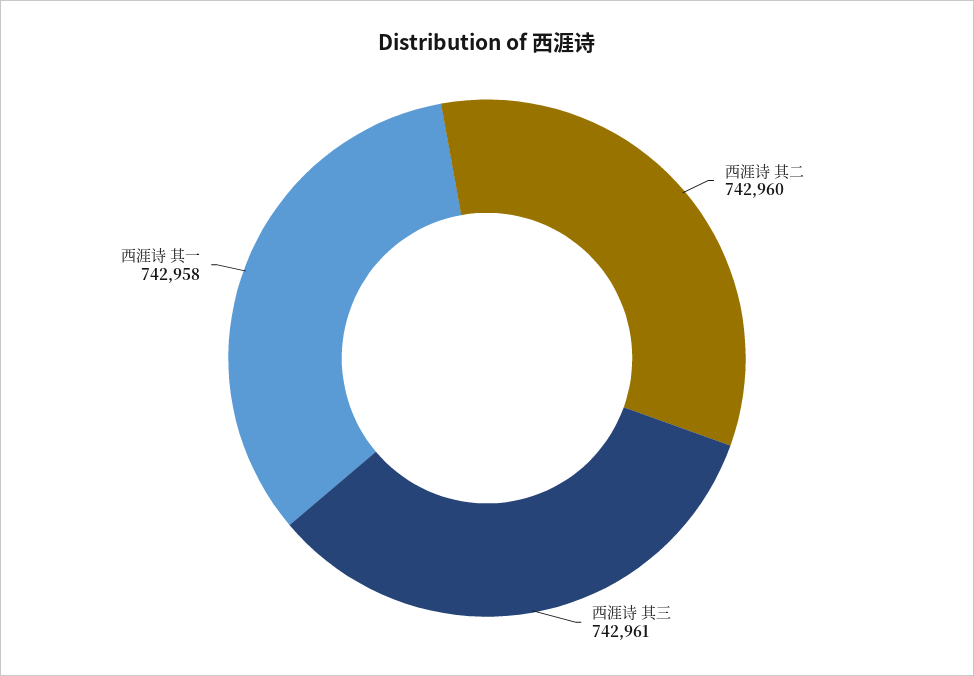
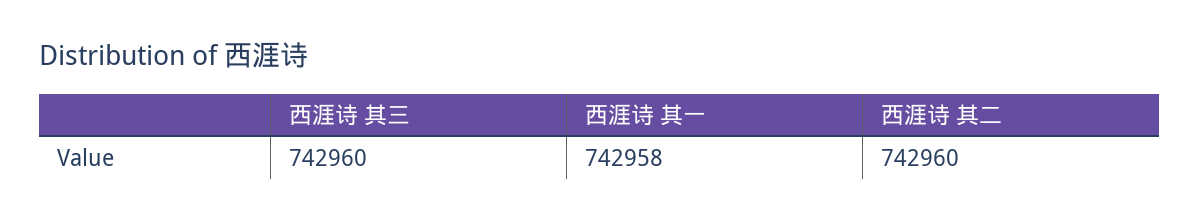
  {
    "西涯诗 其二": 742960,
-   "西涯诗 其三": 742961,
+   "西涯诗 其三": 742960,
    "西涯诗 其一": 742958
  }

